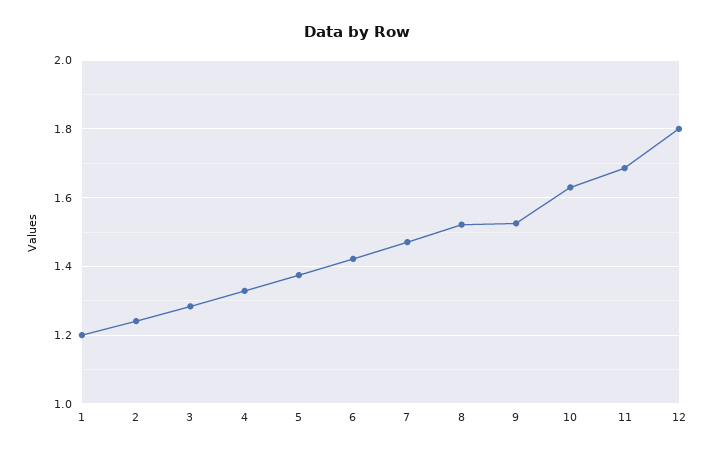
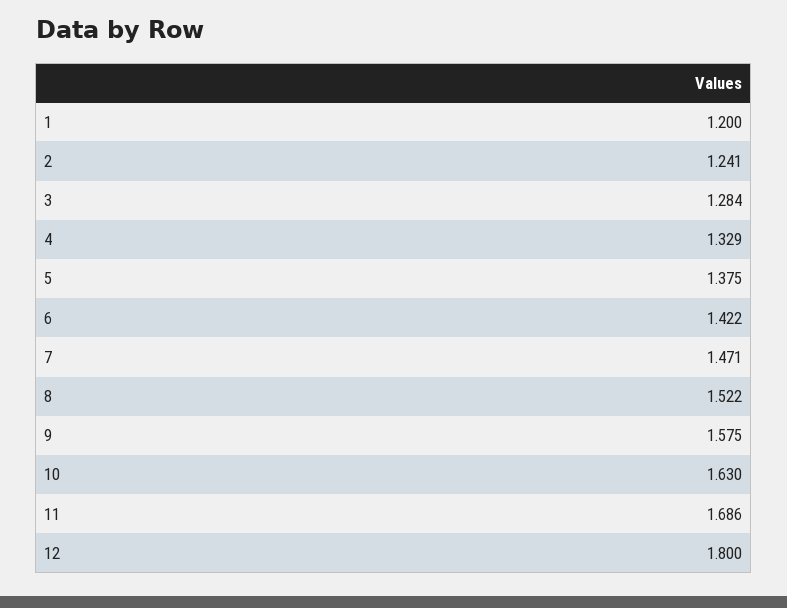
  {
    "1": 1.2,
    "2": 1.241,
    "3": 1.284,
    "4": 1.329,
    "5": 1.375,
    "6": 1.422,
    "7": 1.471,
    "8": 1.522,
-   "9": 1.52,
+   "9": 1.575,
    "10": 1.63,
    "11": 1.686,
    "12": 1.8
  }

